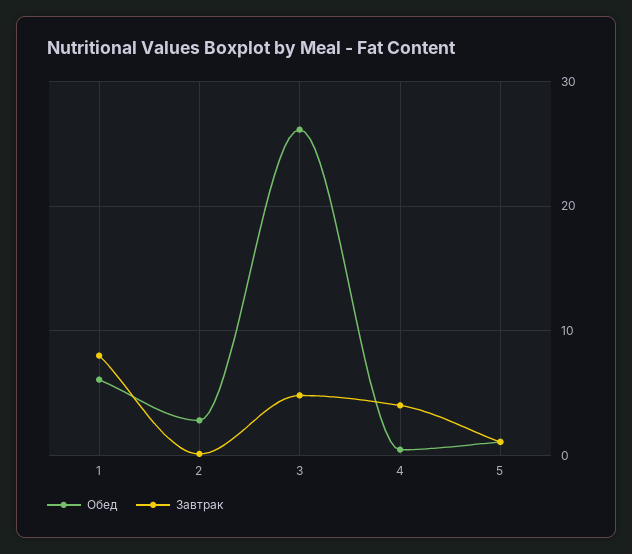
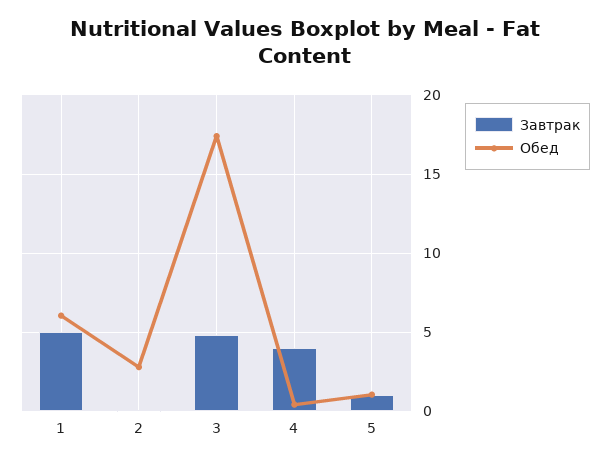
  {
    "Обед": {
      "1": 6,
      "2": 3,
-     "3": 26,
+     "3": 17.5,
      "4": 0.5,
      "5": 1
    },
    "Завтрак": {
-     "1": 8,
+     "1": 5,
      "2": 0,
      "3": 5,
      "4": 4,
      "5": 1
    }
  }

